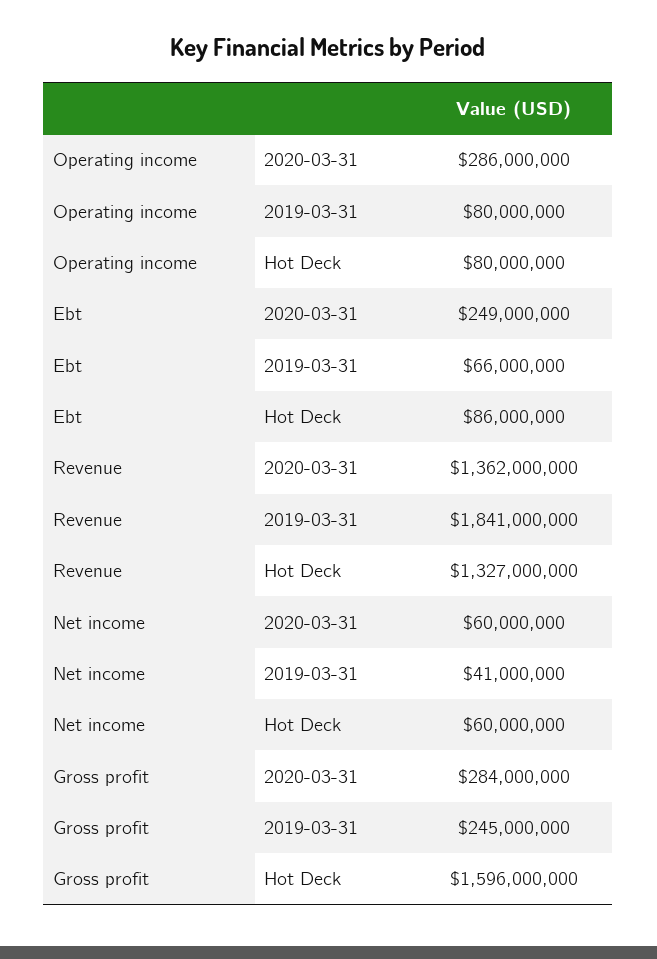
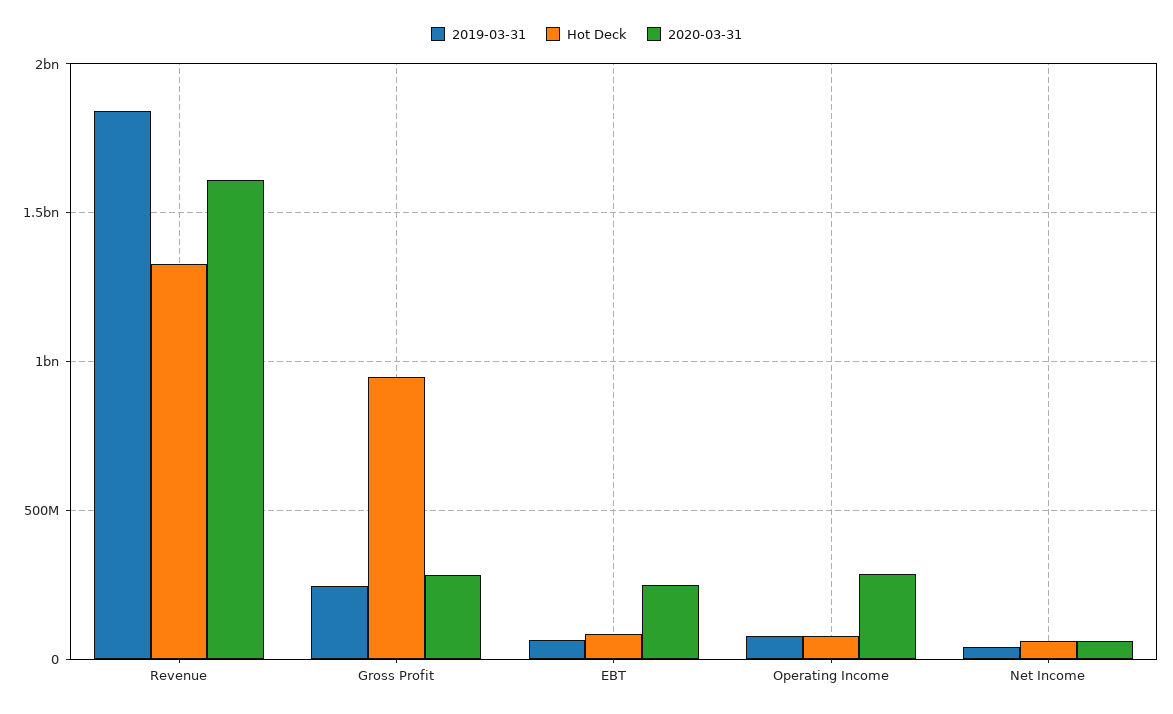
  {
    "2020-03-31": {
      "Operating income": 286000000,
      "Ebt": 249000000,
-     "Revenue": 1362000000,
+     "Revenue": 1600000000,
      "Net income": 60000000,
      "Gross profit": 284000000
    },
    "2019-03-31": {
      "Operating income": 80000000,
      "Ebt": 66000000,
      "Revenue": 1841000000,
      "Net income": 41000000,
      "Gross profit": 245000000
    },
    "Hot Deck": {
      "Operating income": 80000000,
      "Ebt": 86000000,
      "Revenue": 1327000000,
      "Net income": 60000000,
-     "Gross profit": 1596000000
+     "Gross profit": 950000000
    }
  }

